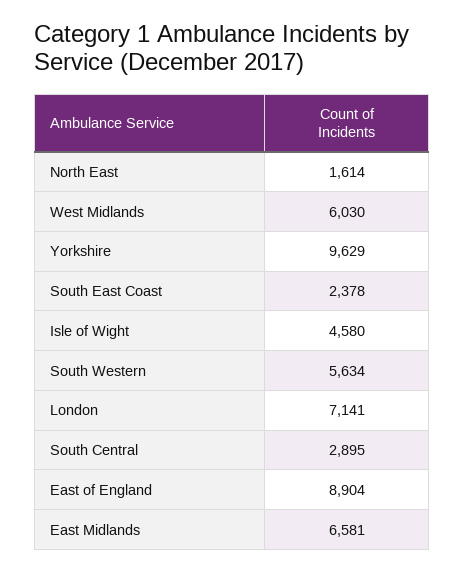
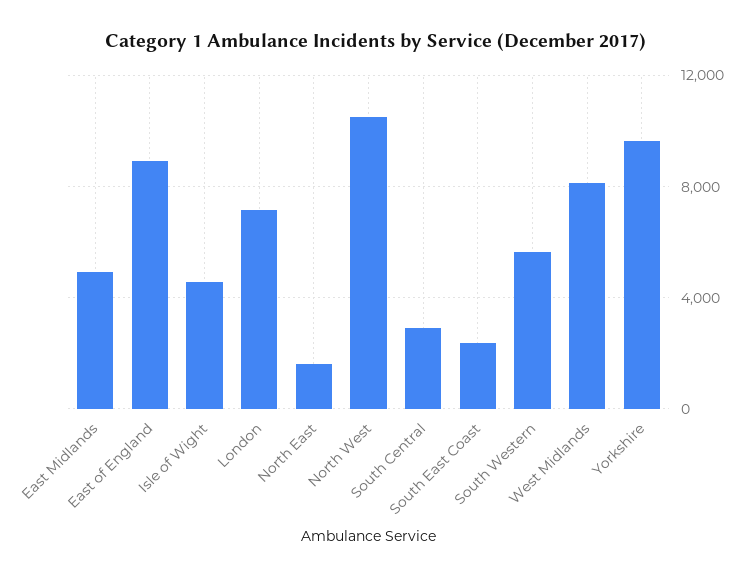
  {
    "North East": 1614,
-   "West Midlands": 6030,
+   "West Midlands": 8000,
    "Yorkshire": 9629,
    "South East Coast": 2378,
    "Isle of Wight": 4580,
    "South Western": 5634,
    "London": 7141,
    "South Central": 2895,
    "East of England": 8904,
-   "East Midlands": 6581
+   "East Midlands": 5000,
+   "North West": 10500
  }

